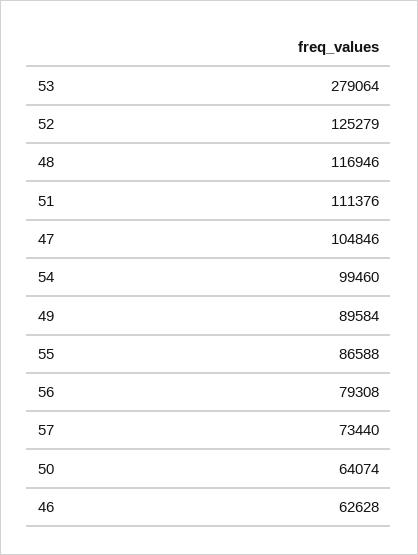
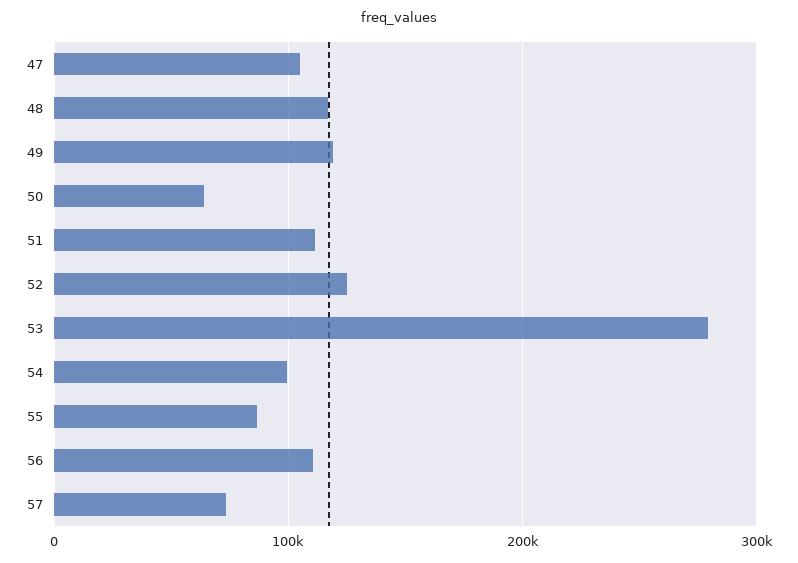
  {
    "53": 279064,
    "52": 125279,
    "48": 116946,
    "51": 111376,
    "47": 104846,
    "54": 99460,
-   "49": 89584,
+   "49": 120000,
    "55": 86588,
-   "56": 79308,
+   "56": 110000,
    "57": 73440,
-   "50": 64074,
+   "50": 64074
-   "46": 62628
  }

